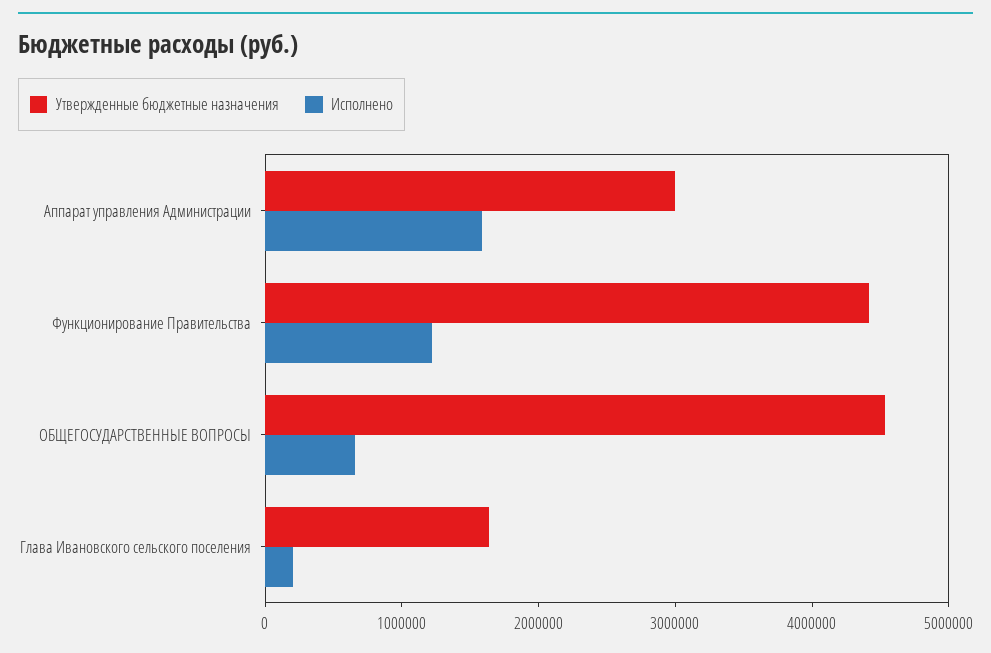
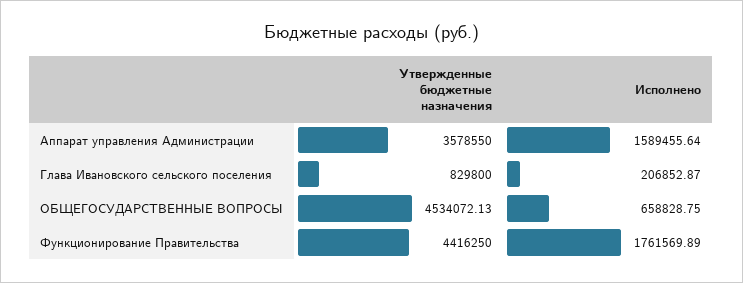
  {
    "Утвержденные бюджетные назначения": {
-     "Аппарат управления Администрации": 3000000,
+     "Аппарат управления Администрации": 3578550,
      "Функционирование Правительства": 4416250,
      "ОБЩЕГОСУДАРСТВЕННЫЕ ВОПРОСЫ": 4534072.13,
-     "Глава Ивановского сельского поселения": 1600000
+     "Глава Ивановского сельского поселения": 829800
    },
    "Исполнено": {
      "Аппарат управления Администрации": 1589455.64,
-     "Функционирование Правительства": 1200000,
+     "Функционирование Правительства": 1761569.89,
      "ОБЩЕГОСУДАРСТВЕННЫЕ ВОПРОСЫ": 658828.75,
      "Глава Ивановского сельского поселения": 206852.87
    }
  }

